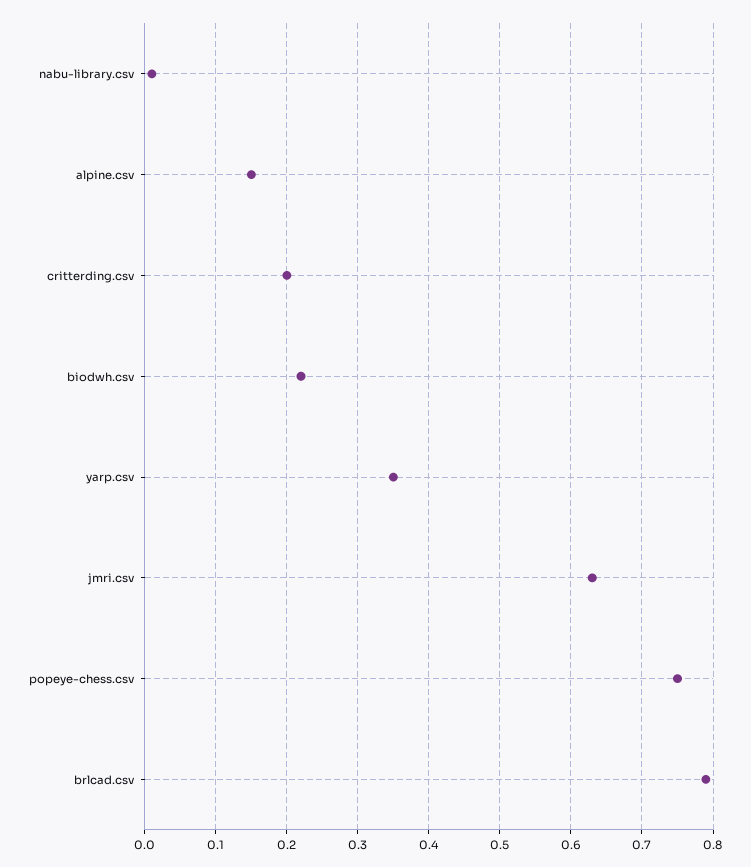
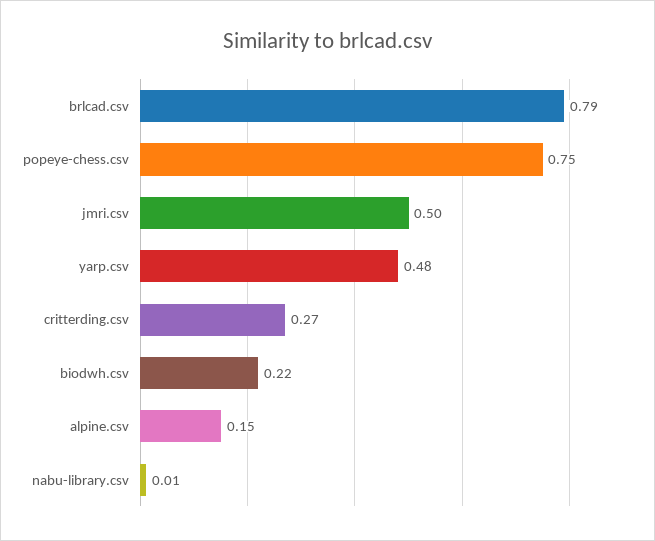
  {
    "nabu-library.csv": 0.01,
    "alpine.csv": 0.15,
-   "critterding.csv": 0.2,
+   "critterding.csv": 0.27,
    "biodwh.csv": 0.22,
-   "yarp.csv": 0.35,
+   "yarp.csv": 0.48,
-   "jmri.csv": 0.63,
+   "jmri.csv": 0.5,
    "popeye-chess.csv": 0.75,
    "brlcad.csv": 0.79
  }

